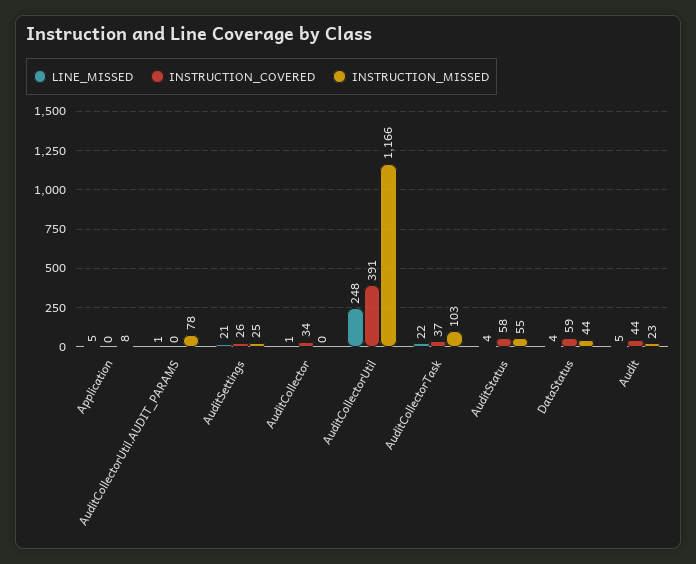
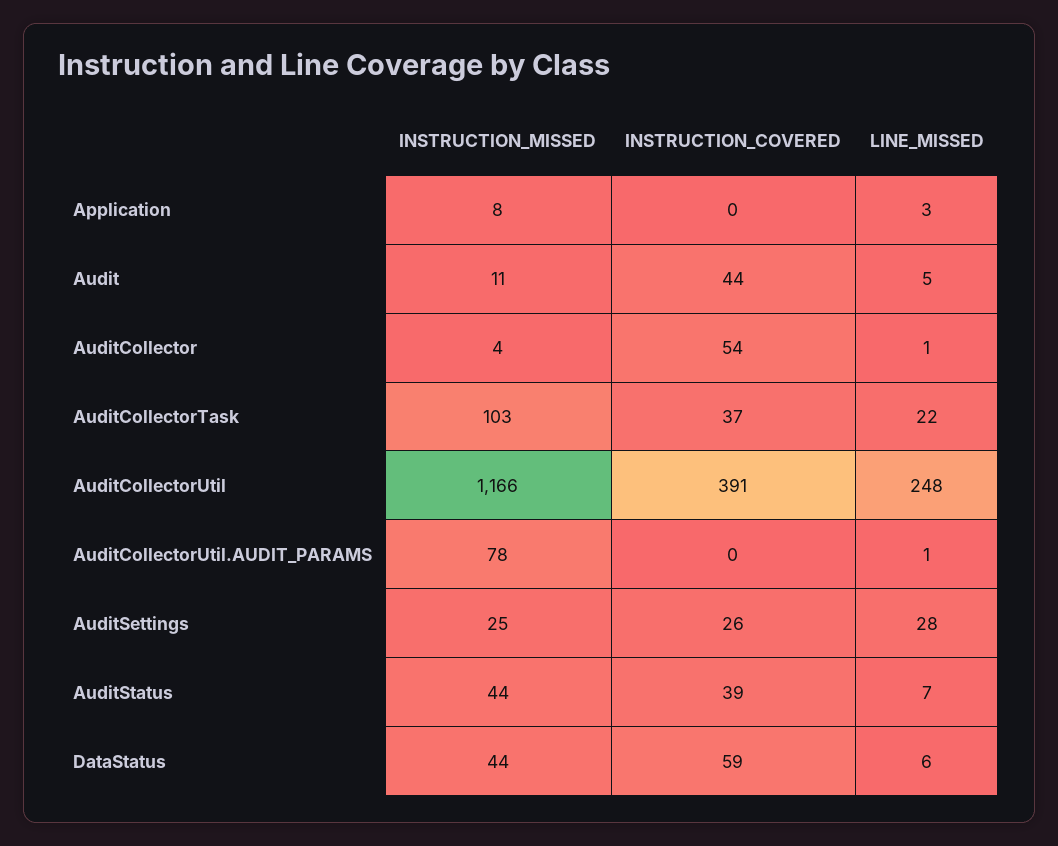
  {
    "LINE_MISSED": {
-     "Application": 5,
+     "Application": 3,
      "AuditCollectorUtil.AUDIT_PARAMS": 1,
-     "AuditSettings": 21,
+     "AuditSettings": 28,
      "AuditCollector": 1,
      "AuditCollectorUtil": 248,
      "AuditCollectorTask": 22,
-     "AuditStatus": 4,
+     "AuditStatus": 7,
-     "DataStatus": 4,
+     "DataStatus": 6,
      "Audit": 5
    },
    "INSTRUCTION_COVERED": {
      "Application": 0,
      "AuditCollectorUtil.AUDIT_PARAMS": 0,
      "AuditSettings": 26,
-     "AuditCollector": 34,
+     "AuditCollector": 54,
      "AuditCollectorUtil": 391,
      "AuditCollectorTask": 37,
-     "AuditStatus": 58,
+     "AuditStatus": 39,
      "DataStatus": 59,
      "Audit": 44
    },
    "INSTRUCTION_MISSED": {
      "Application": 8,
      "AuditCollectorUtil.AUDIT_PARAMS": 78,
      "AuditSettings": 25,
-     "AuditCollector": 0,
+     "AuditCollector": 4,
      "AuditCollectorUtil": 1166,
      "AuditCollectorTask": 103,
-     "AuditStatus": 55,
+     "AuditStatus": 44,
      "DataStatus": 44,
-     "Audit": 23
+     "Audit": 11
    }
  }

